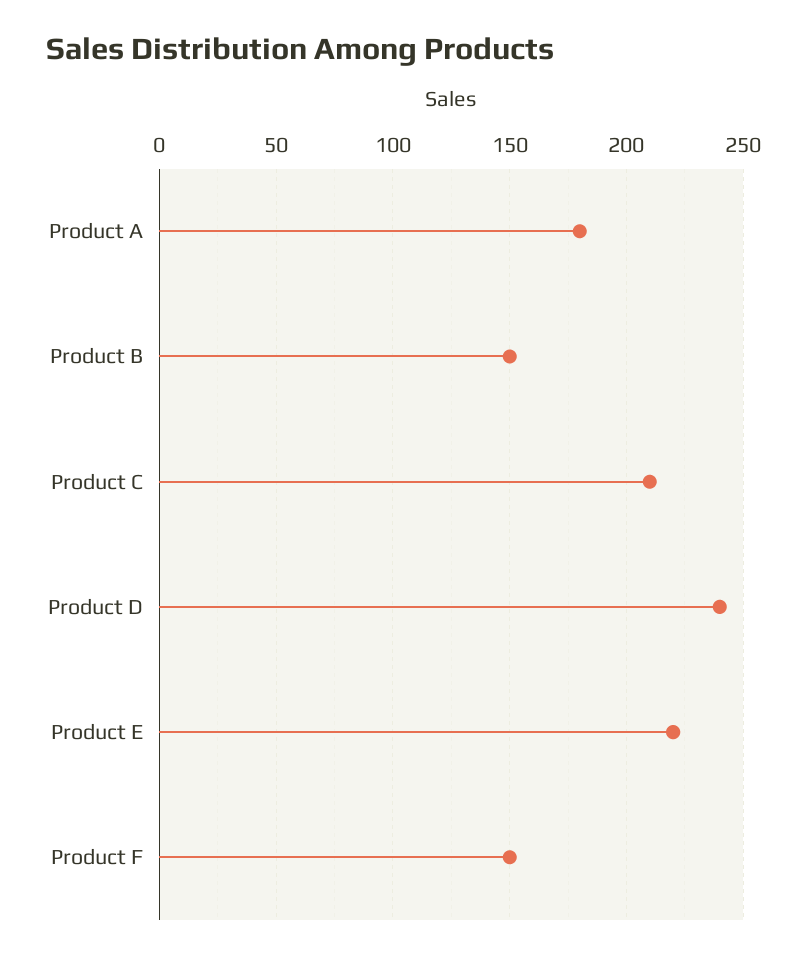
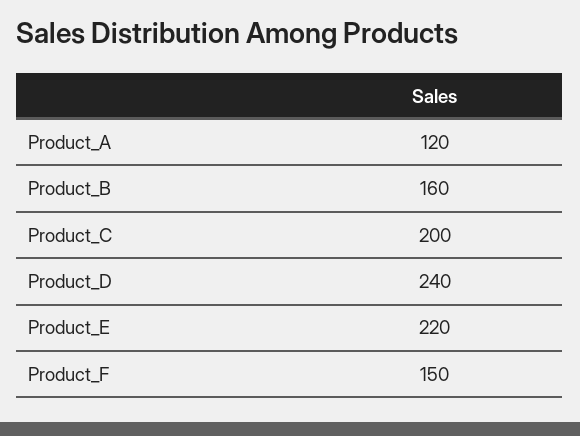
  {
-   "Product A": 180,
+   "Product A": 120,
-   "Product B": 150,
+   "Product B": 160,
-   "Product C": 210,
+   "Product C": 200,
    "Product D": 240,
    "Product E": 220,
    "Product F": 150
  }

